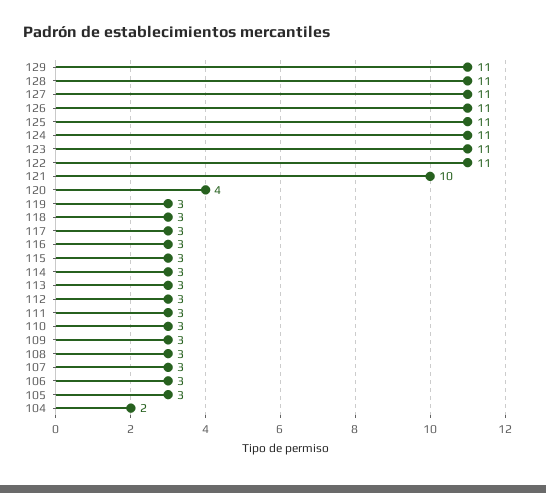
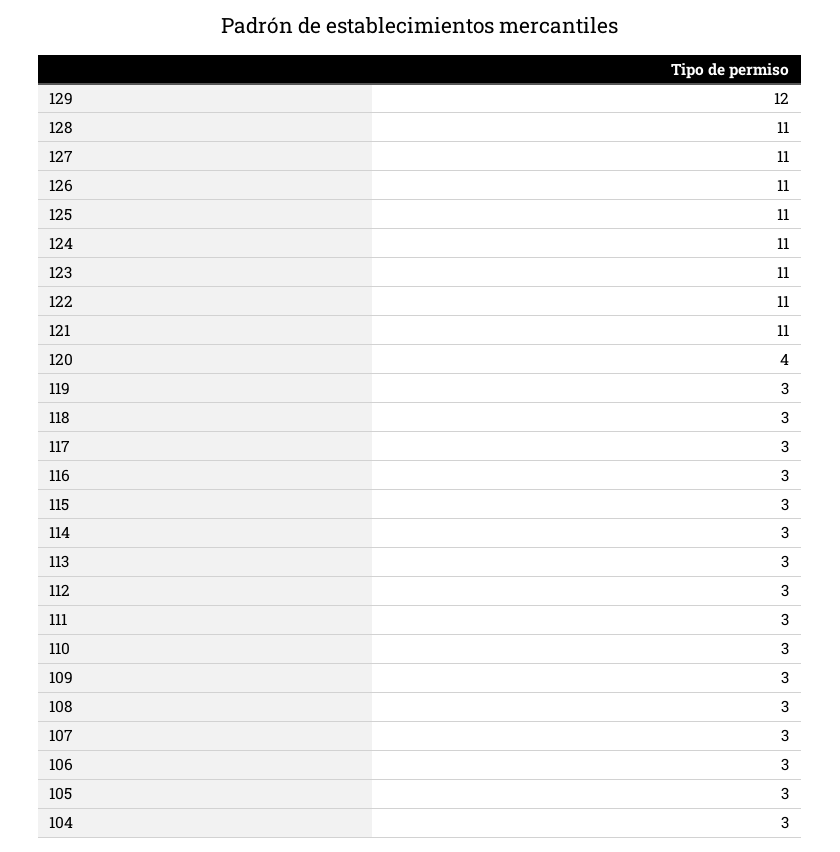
  {
-   "129": 11,
+   "129": 12,
    "128": 11,
    "127": 11,
    "126": 11,
    "125": 11,
    "124": 11,
    "123": 11,
    "122": 11,
-   "121": 10,
+   "121": 11,
    "120": 4,
    "119": 3,
    "118": 3,
    "117": 3,
    "116": 3,
    "115": 3,
    "114": 3,
    "113": 3,
    "112": 3,
    "111": 3,
    "110": 3,
    "109": 3,
    "108": 3,
    "107": 3,
    "106": 3,
    "105": 3,
-   "104": 2
+   "104": 3
  }

